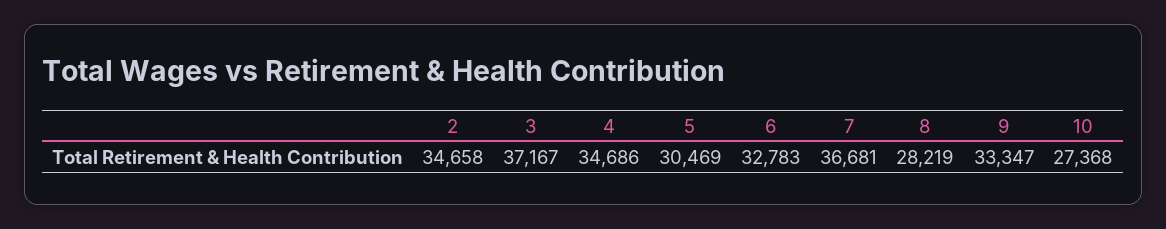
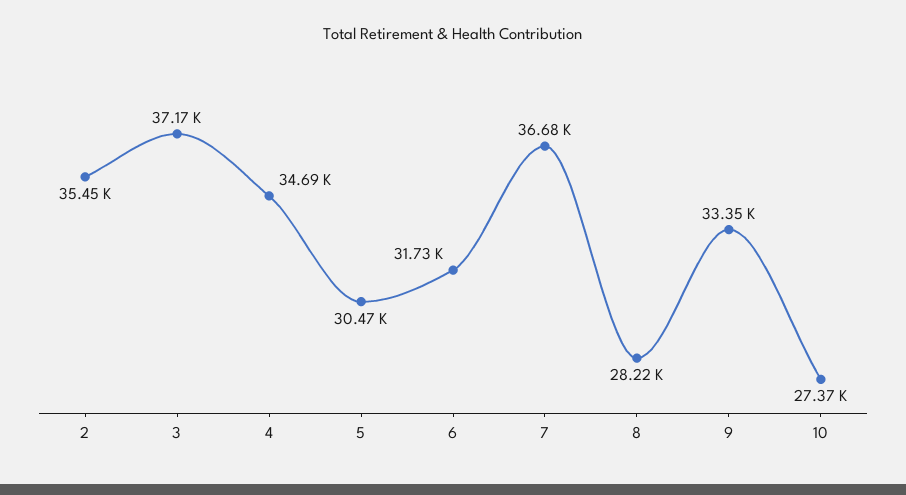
  {
-   "2": 34658,
+   "2": 35450,
    "3": 37167,
    "4": 34686,
    "5": 30469,
-   "6": 32783,
+   "6": 31730,
    "7": 36681,
    "8": 28219,
    "9": 33347,
    "10": 27368
  }

